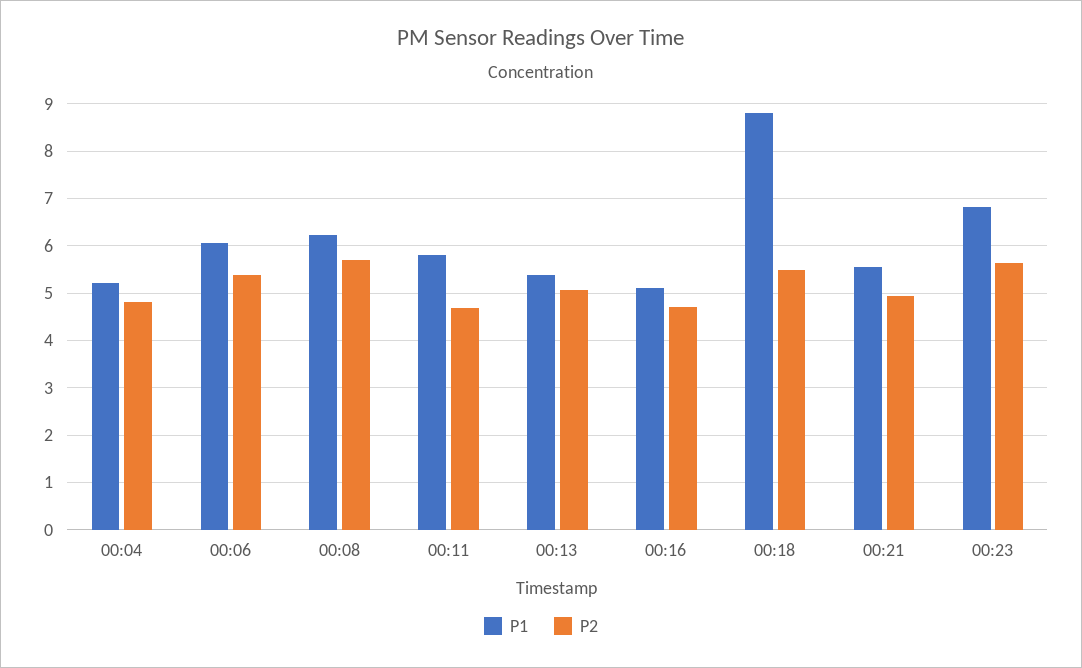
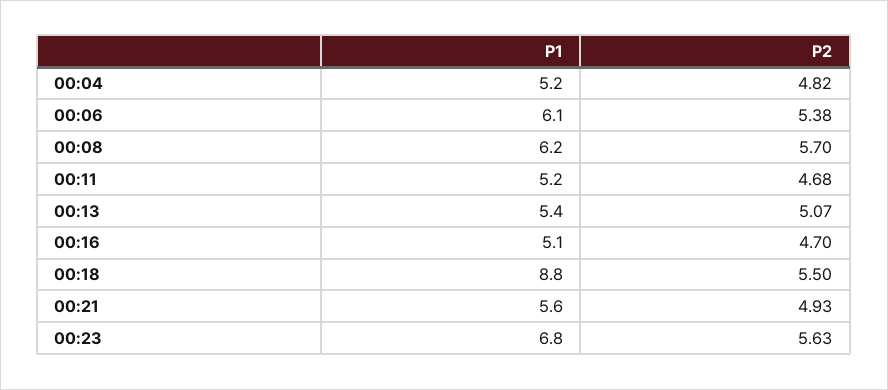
  {
    "P1": {
      "00:04": 5.2,
      "00:06": 6.1,
      "00:08": 6.2,
-     "00:11": 5.8,
+     "00:11": 5.2,
      "00:13": 5.4,
      "00:16": 5.1,
      "00:18": 8.8,
      "00:21": 5.6,
      "00:23": 6.8
    },
    "P2": {
      "00:04": 4.82,
      "00:06": 5.38,
      "00:08": 5.7,
      "00:11": 4.68,
      "00:13": 5.07,
      "00:16": 4.7,
      "00:18": 5.5,
      "00:21": 4.93,
      "00:23": 5.63
    }
  }

